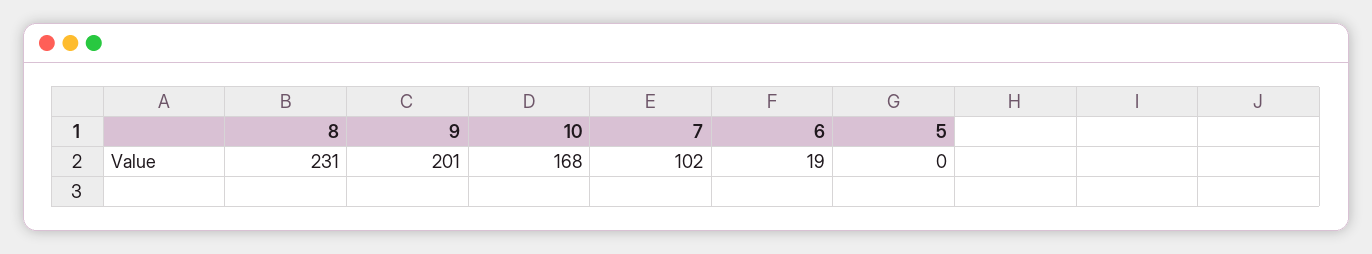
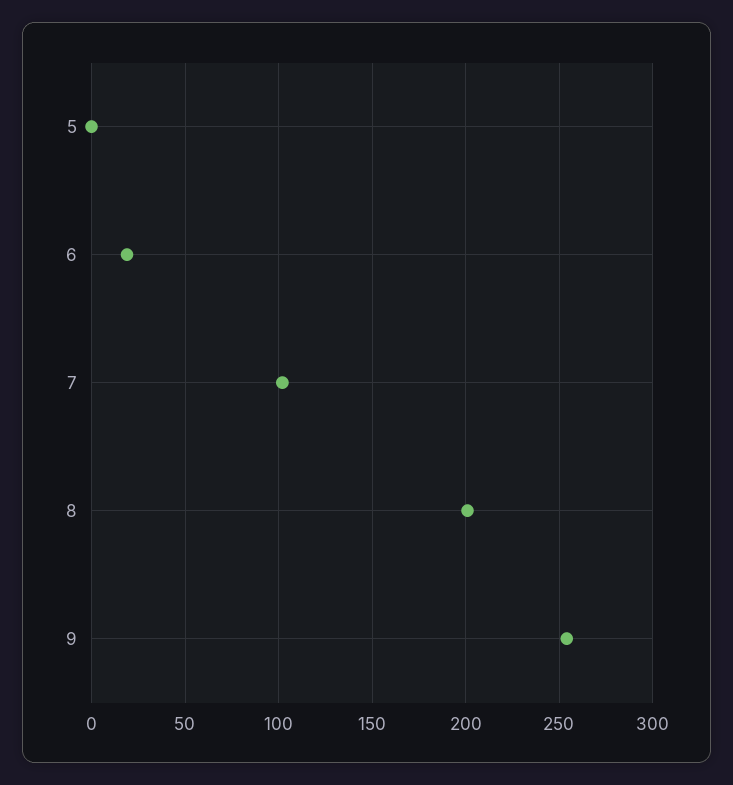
  {
-   "8": 231,
+   "8": 200,
-   "9": 201,
+   "9": 255,
-   "10": 168,
    "7": 102,
    "6": 19,
    "5": 0
  }

